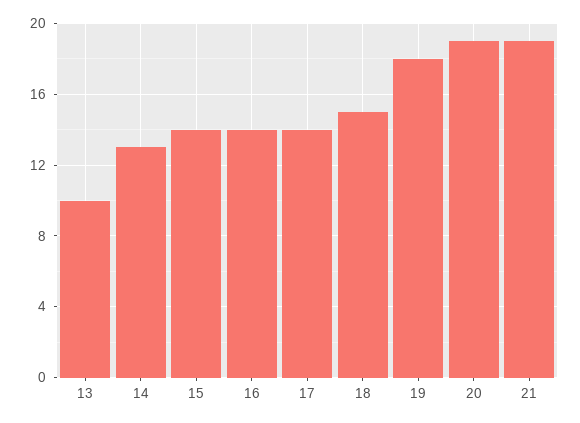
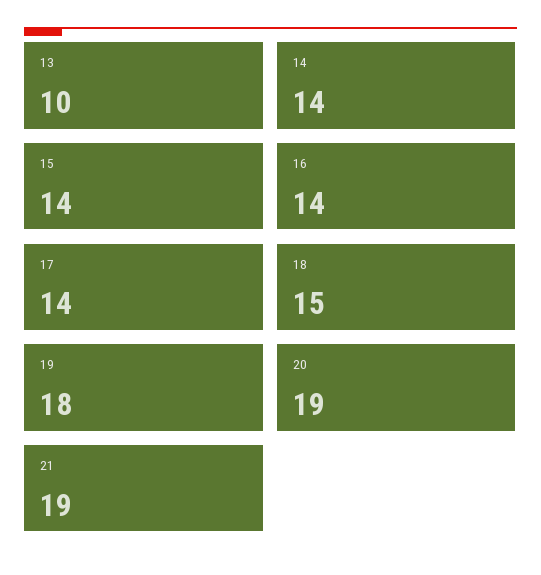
  {
    "13": 10,
-   "14": 13,
+   "14": 14,
    "15": 14,
    "16": 14,
    "17": 14,
    "18": 15,
    "19": 18,
    "20": 19,
    "21": 19
  }

